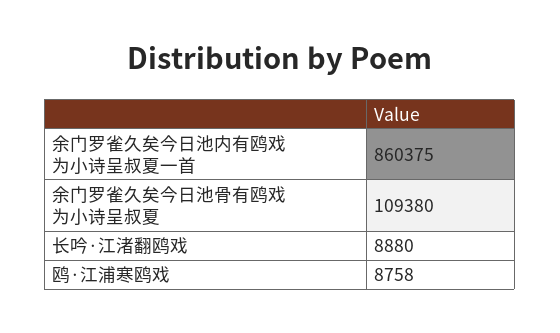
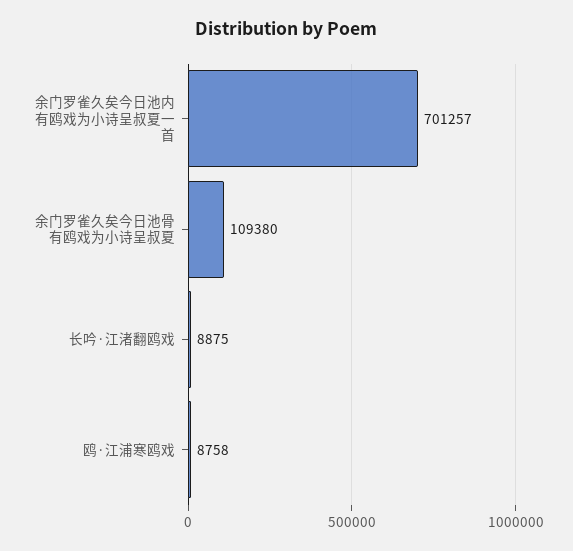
  {
-   "余门罗雀久矣今日池内有鸥戏为小诗呈叔夏一首": 860375,
+   "余门罗雀久矣今日池内有鸥戏为小诗呈叔夏一首": 701257,
    "余门罗雀久矣今日池骨有鸥戏为小诗呈叔夏": 109380,
-   "长吟·江渚翻鸥戏": 8880,
+   "长吟·江渚翻鸥戏": 8875,
    "鸥·江浦寒鸥戏": 8758
  }

